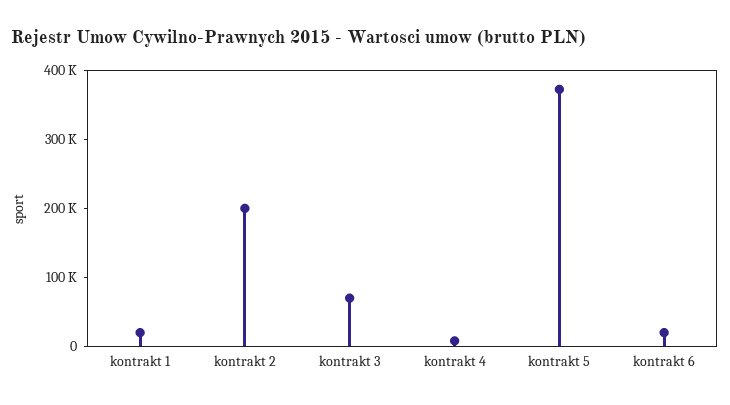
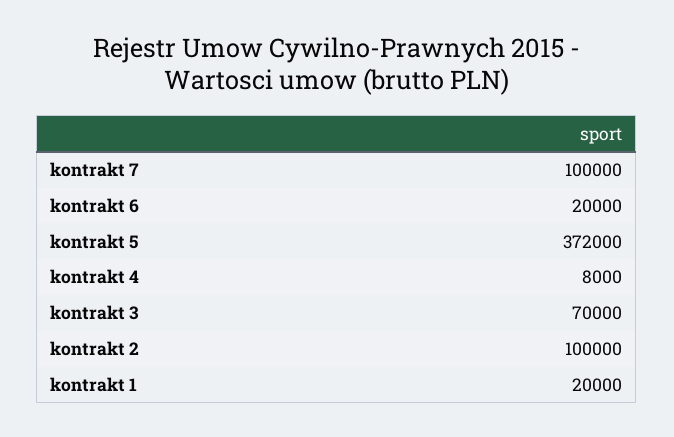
  {
    "kontrakt 1": 20000,
-   "kontrakt 2": 200000,
+   "kontrakt 2": 100000,
    "kontrakt 3": 70000,
    "kontrakt 4": 8000,
    "kontrakt 5": 372000,
-   "kontrakt 6": 20000
+   "kontrakt 6": 20000,
+   "kontrakt 7": 100000
  }

